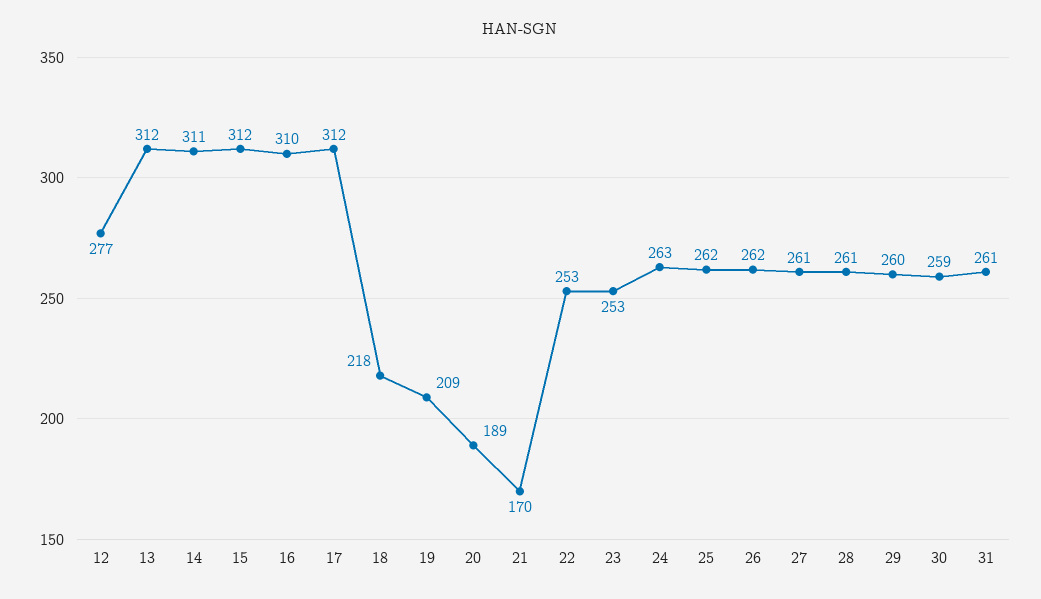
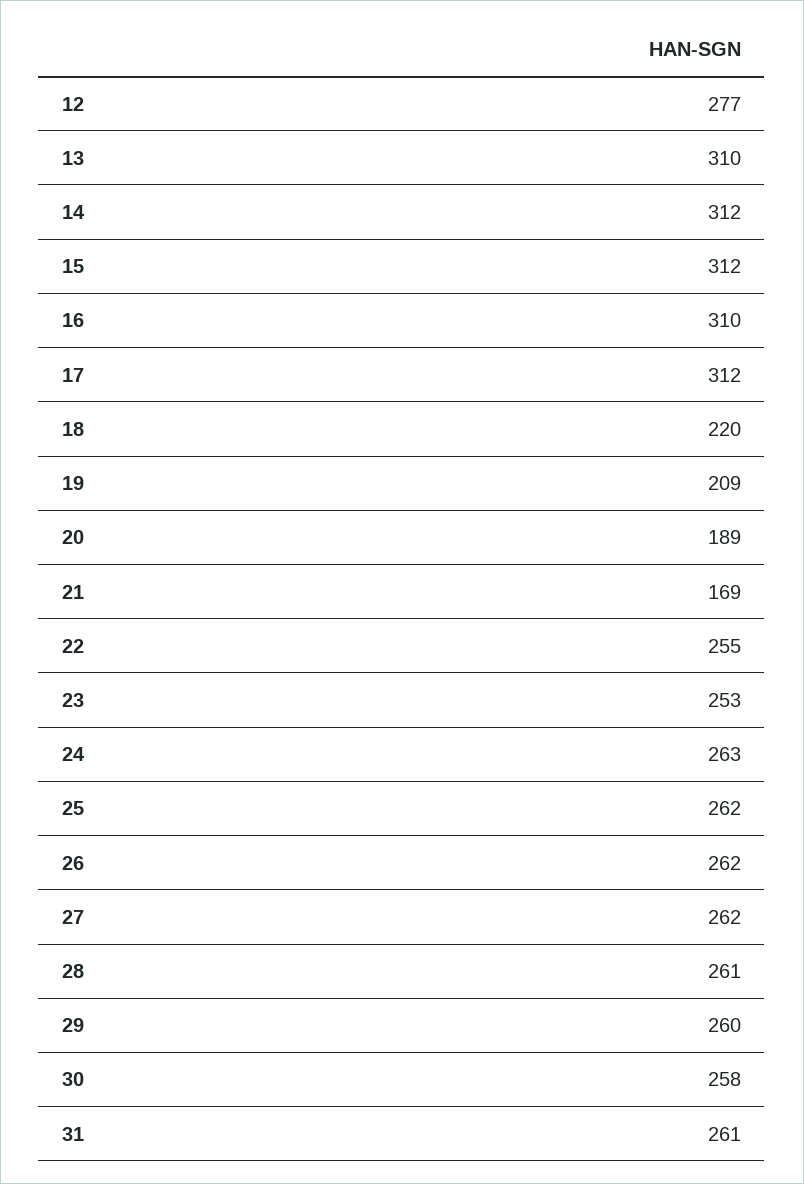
  {
    "12": 277,
-   "13": 312,
+   "13": 310,
-   "14": 311,
+   "14": 312,
    "15": 312,
    "16": 310,
    "17": 312,
-   "18": 218,
+   "18": 220,
    "19": 209,
    "20": 189,
-   "21": 170,
+   "21": 169,
-   "22": 253,
+   "22": 255,
    "23": 253,
    "24": 263,
    "25": 262,
    "26": 262,
-   "27": 261,
+   "27": 262,
    "28": 261,
    "29": 260,
-   "30": 259,
+   "30": 258,
    "31": 261
  }

